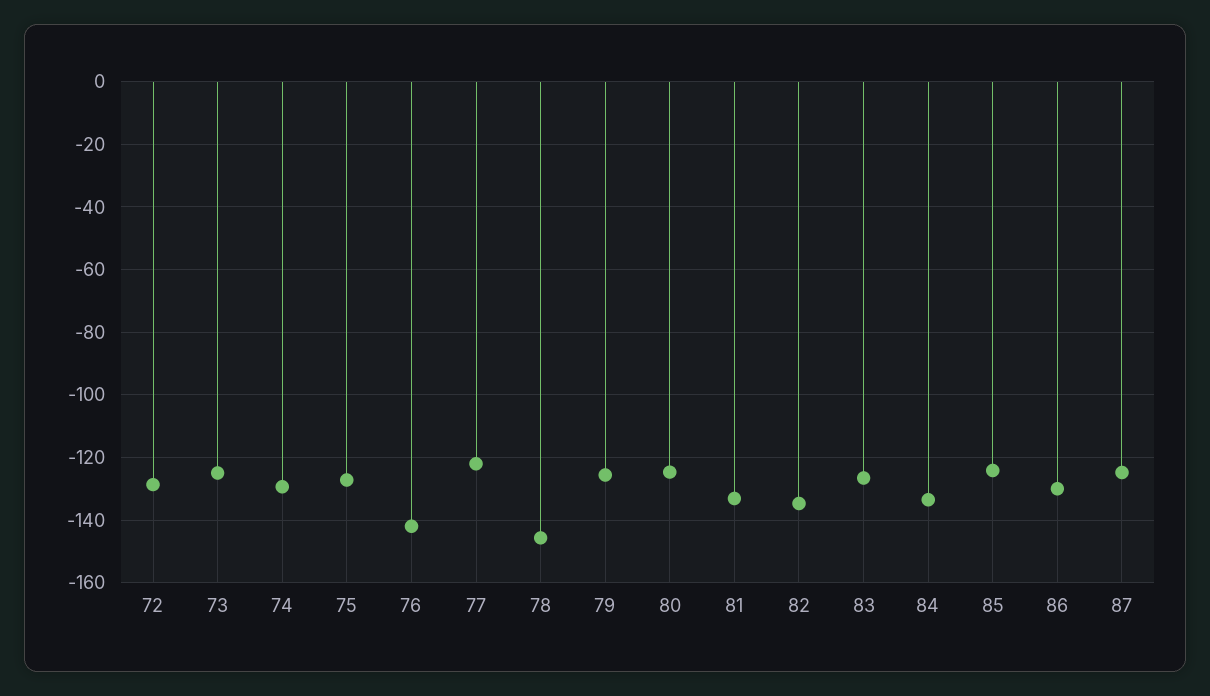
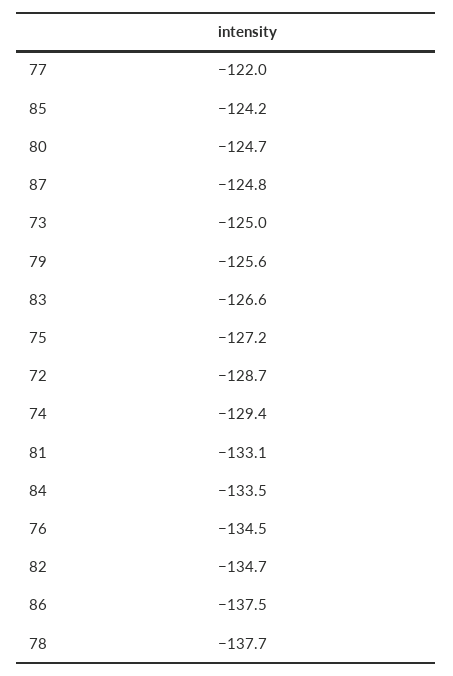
  {
    "72": -128.7,
    "73": -125,
    "74": -129.4,
    "75": -127.2,
-   "76": -142,
+   "76": -134.5,
    "77": -122,
-   "78": -146,
+   "78": -137.7,
    "79": -125.6,
    "80": -124.7,
    "81": -133.1,
    "82": -134.7,
    "83": -126.6,
    "84": -133.5,
    "85": -124.2,
-   "86": -130,
+   "86": -137.5,
    "87": -124.8
  }

